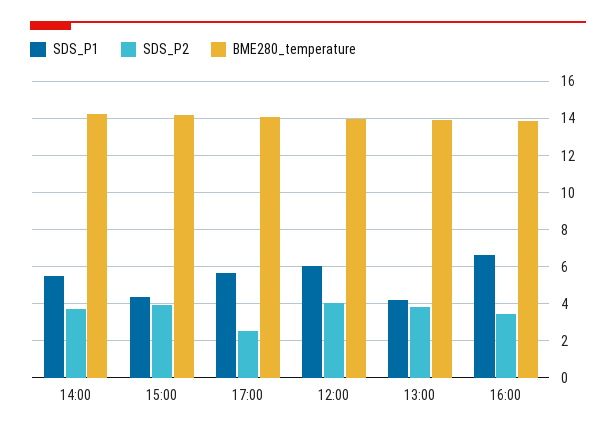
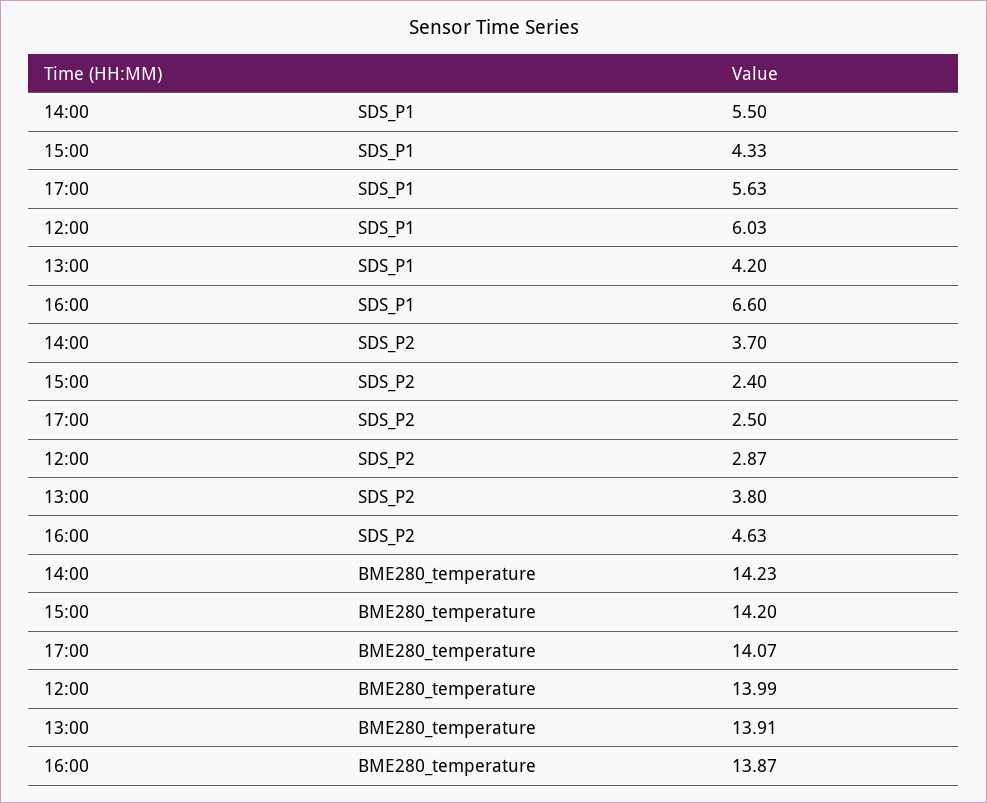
  {
    "SDS_P1": {
      "14:00": 5.5,
      "15:00": 4.33,
      "17:00": 5.63,
      "12:00": 6.03,
      "13:00": 4.2,
      "16:00": 6.6
    },
    "SDS_P2": {
      "14:00": 3.7,
-     "15:00": 4,
+     "15:00": 2.4,
      "17:00": 2.5,
-     "12:00": 4,
+     "12:00": 2.87,
      "13:00": 3.8,
-     "16:00": 3.5
+     "16:00": 4.63
    },
    "BME280_temperature": {
      "14:00": 14.23,
      "15:00": 14.2,
      "17:00": 14.07,
      "12:00": 13.99,
      "13:00": 13.91,
      "16:00": 13.87
    }
  }

